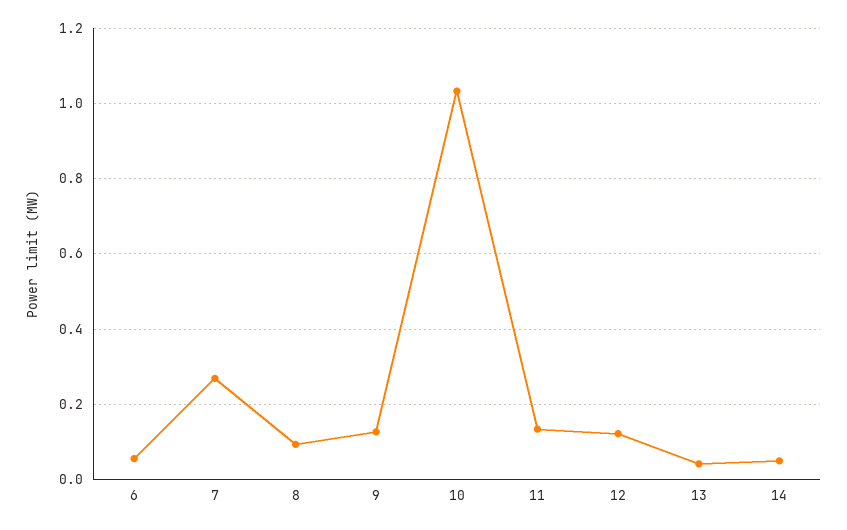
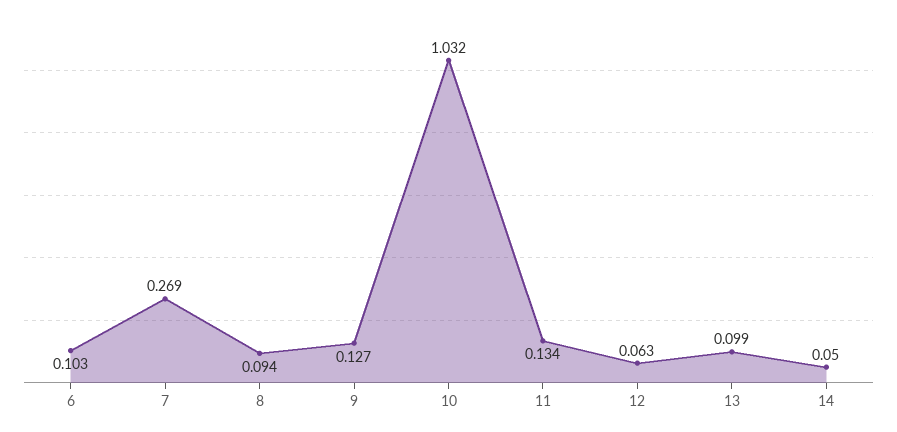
  {
-   "6": 0.06,
+   "6": 0.103,
    "7": 0.269,
    "8": 0.094,
    "9": 0.127,
    "10": 1.032,
    "11": 0.134,
-   "12": 0.12,
+   "12": 0.063,
-   "13": 0.04,
+   "13": 0.099,
    "14": 0.05
  }

